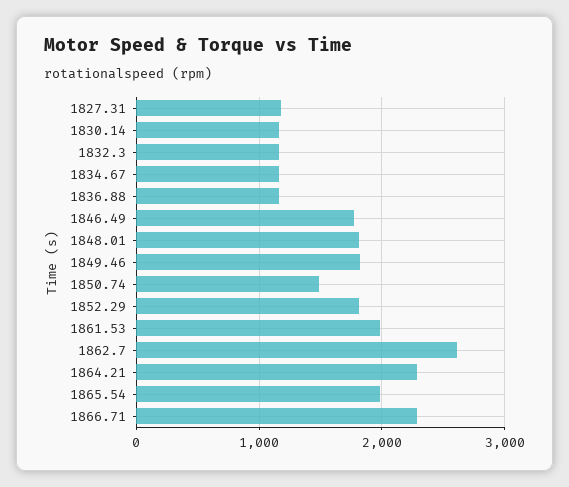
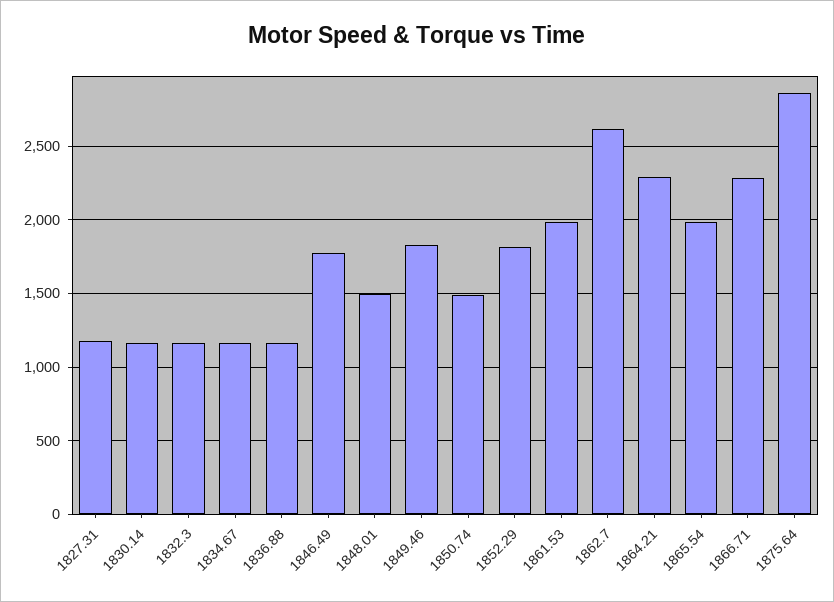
  {
    "1827.31": 1200,
    "1830.14": 1150,
    "1832.3": 1150,
    "1834.67": 1150,
    "1836.88": 1150,
    "1846.49": 1800,
-   "1848.01": 1800,
+   "1848.01": 1500,
    "1849.46": 1850,
    "1850.74": 1500,
    "1852.29": 1800,
    "1861.53": 2000,
    "1862.7": 2600,
    "1864.21": 2300,
    "1865.54": 2000,
-   "1866.71": 2300
+   "1866.71": 2300,
+   "1875.64": 2850
  }

